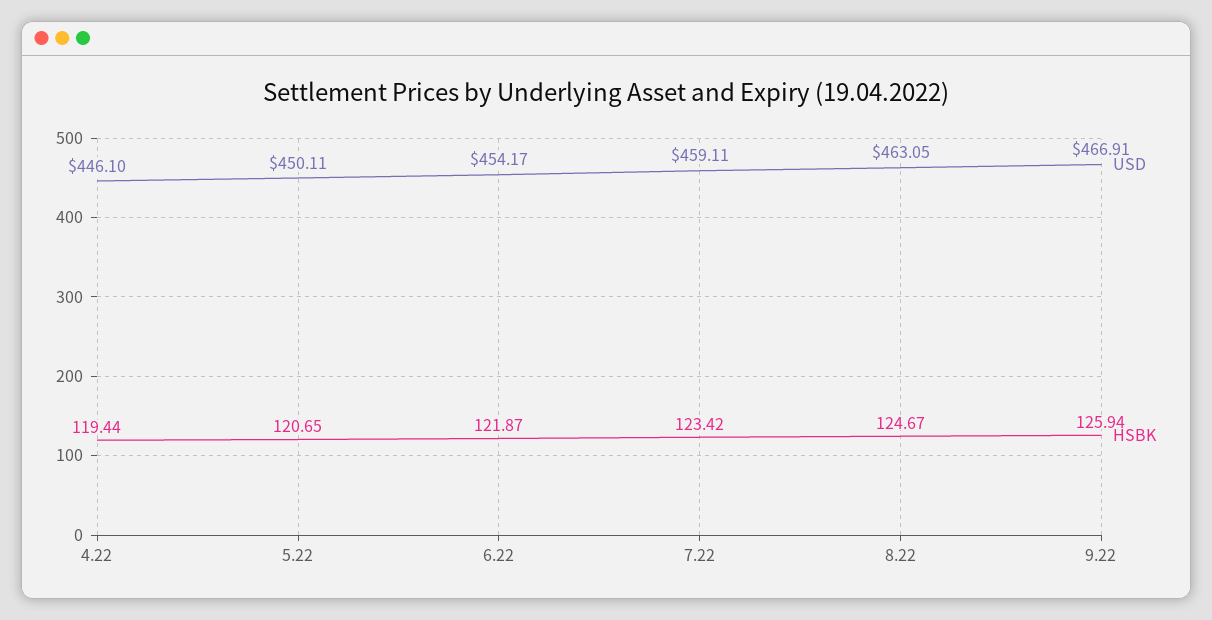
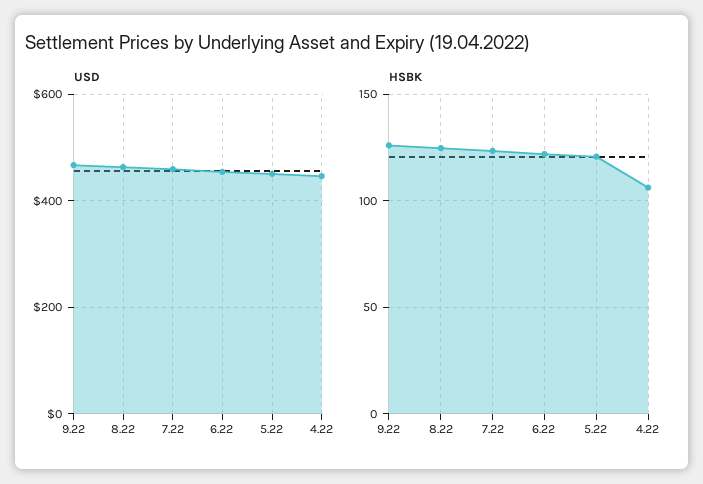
  {
    "USD": {
      "4.22": 446.1,
      "5.22": 450.11,
      "6.22": 454.17,
      "7.22": 459.11,
      "8.22": 463.05,
      "9.22": 466.91
    },
    "HSBK": {
-     "4.22": 119.44,
+     "4.22": 105,
      "5.22": 120.65,
      "6.22": 121.87,
      "7.22": 123.42,
      "8.22": 124.67,
      "9.22": 125.94
    }
  }

